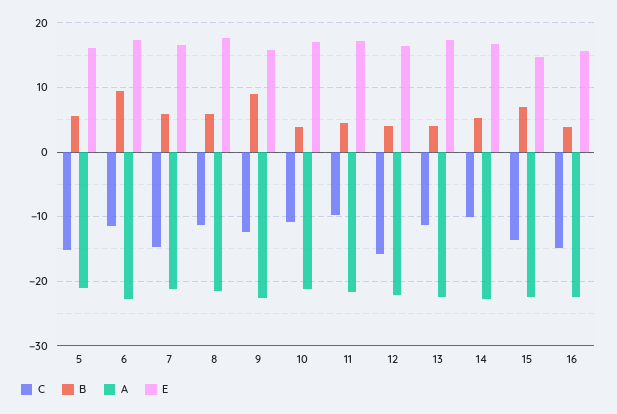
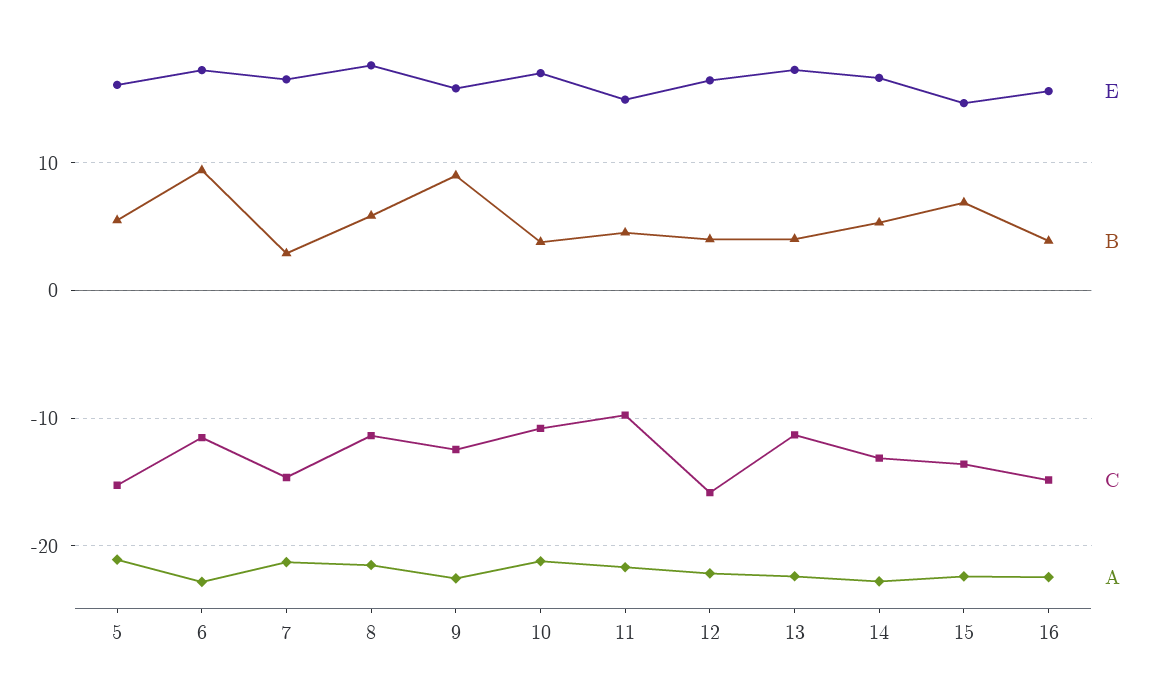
  {
    "C": {
      "5": -15,
      "6": -12,
      "7": -15,
      "8": -11,
      "9": -12,
      "10": -11,
      "11": -10,
      "12": -16,
      "13": -11,
-     "14": -10,
+     "14": -13,
      "15": -14,
      "16": -15
    },
    "B": {
      "5": 6,
      "6": 9,
-     "7": 6,
+     "7": 3,
      "8": 6,
      "9": 9,
      "10": 4,
      "11": 5,
      "12": 4,
      "13": 4,
      "14": 5,
      "15": 7,
      "16": 4
    },
    "A": {
      "5": -21,
      "6": -23,
      "7": -21,
      "8": -22,
      "9": -23,
      "10": -21,
      "11": -22,
      "12": -22,
      "13": -22,
      "14": -23,
      "15": -22,
      "16": -22
    },
    "E": {
      "5": 16,
      "6": 17,
      "7": 17,
      "8": 18,
      "9": 16,
      "10": 17,
-     "11": 17,
+     "11": 15,
      "12": 16,
      "13": 17,
      "14": 17,
      "15": 15,
      "16": 16
    }
  }

